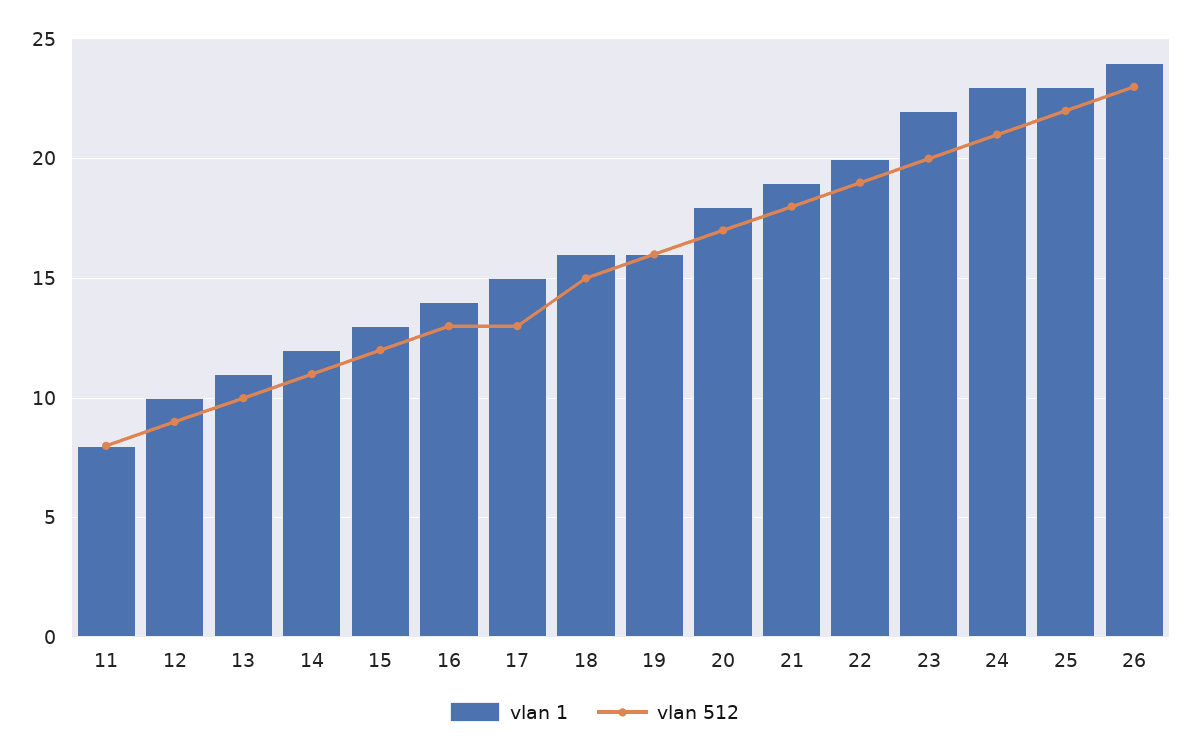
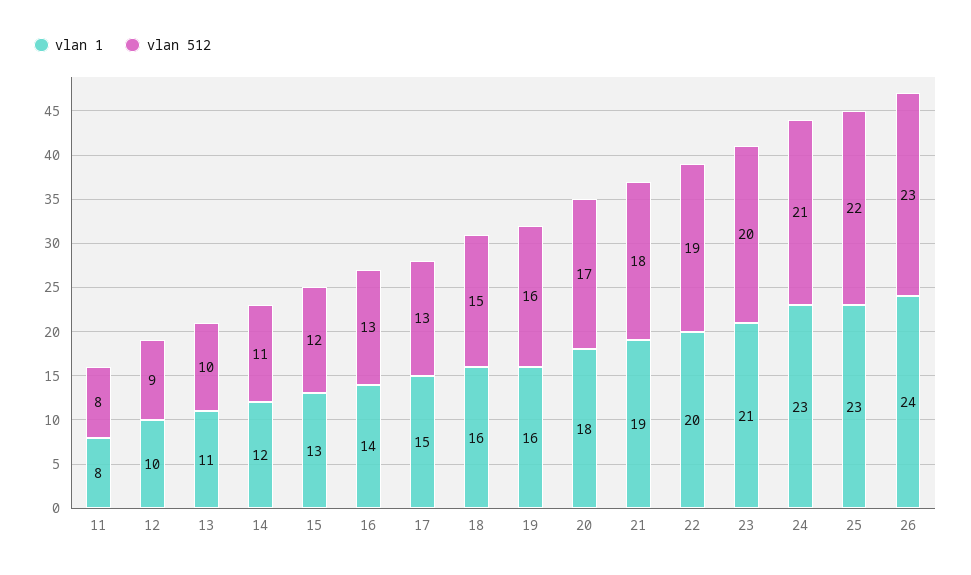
  {
    "vlan 1": {
      "11": 8,
      "12": 10,
      "13": 11,
      "14": 12,
      "15": 13,
      "16": 14,
      "17": 15,
      "18": 16,
      "19": 16,
      "20": 18,
      "21": 19,
      "22": 20,
-     "23": 22,
+     "23": 21,
      "24": 23,
      "25": 23,
      "26": 24
    },
    "vlan 512": {
      "11": 8,
      "12": 9,
      "13": 10,
      "14": 11,
      "15": 12,
      "16": 13,
      "17": 13,
      "18": 15,
      "19": 16,
      "20": 17,
      "21": 18,
      "22": 19,
      "23": 20,
      "24": 21,
      "25": 22,
      "26": 23
    }
  }

